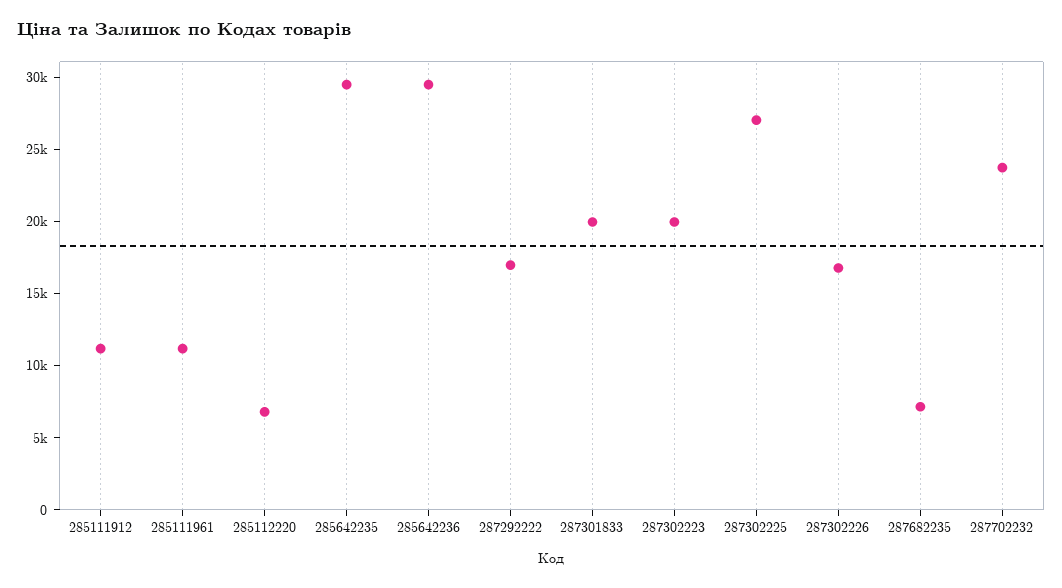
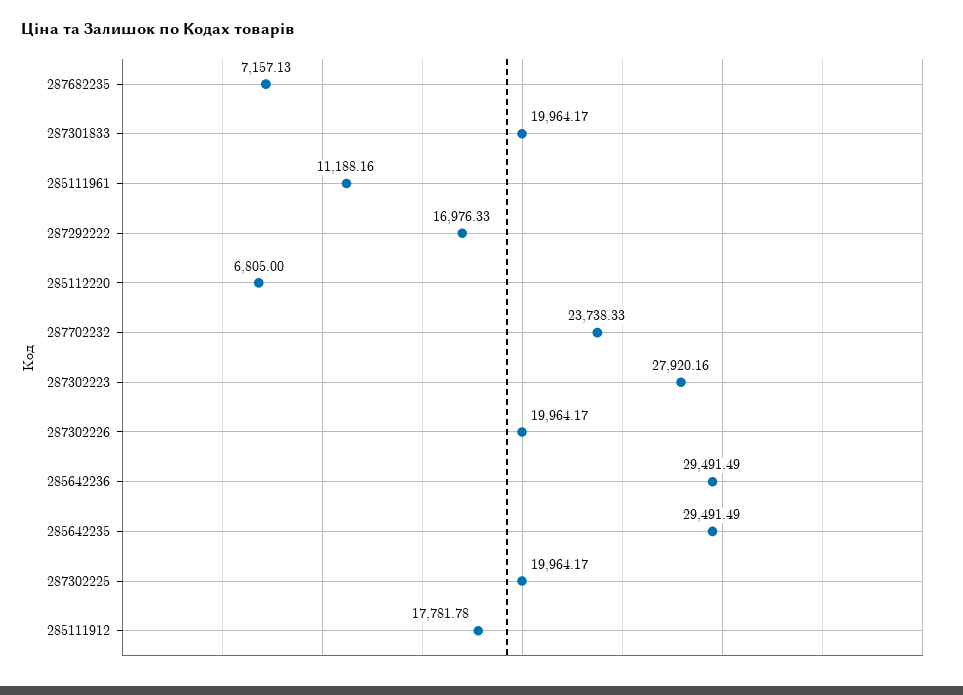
  {
-   "285111912": 11000,
+   "285111912": 17781.78,
    "285111961": 11188.16,
    "285112220": 6805,
    "285642235": 29491.49,
    "285642236": 29491.49,
    "287292222": 16976.33,
    "287301833": 19964.17,
-   "287302223": 20000,
+   "287302223": 27920.16,
-   "287302225": 27000,
+   "287302225": 19964.17,
-   "287302226": 17000,
+   "287302226": 19964.17,
    "287682235": 7157.13,
    "287702232": 23738.33
  }

